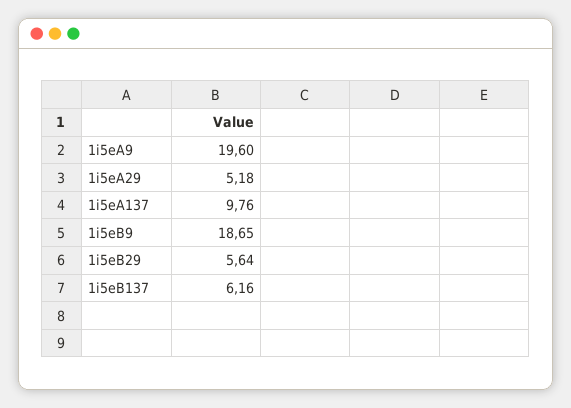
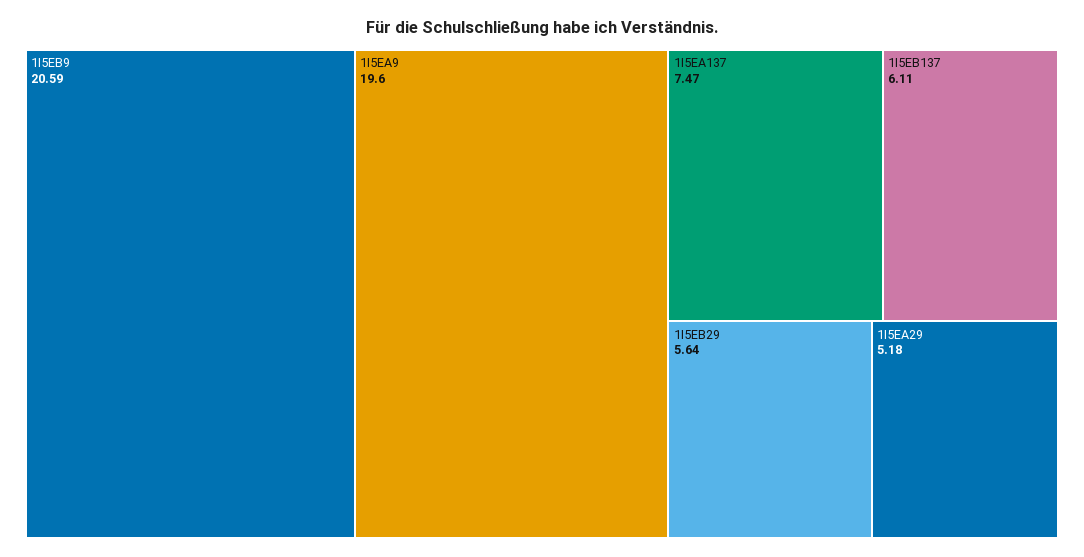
  {
    "1i5eA9": 19.6,
    "1i5eA29": 5.18,
-   "1i5eA137": 9.76,
+   "1i5eA137": 7.47,
-   "1i5eB9": 18.65,
+   "1i5eB9": 20.59,
    "1i5eB29": 5.64,
-   "1i5eB137": 6.16
+   "1i5eB137": 6.11
  }

